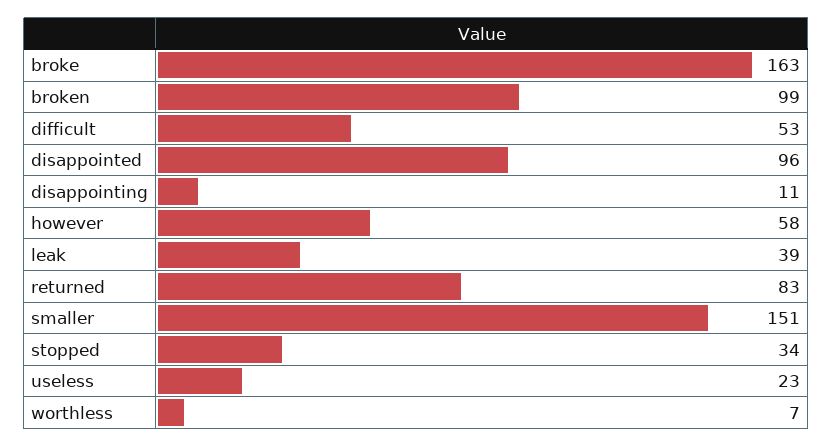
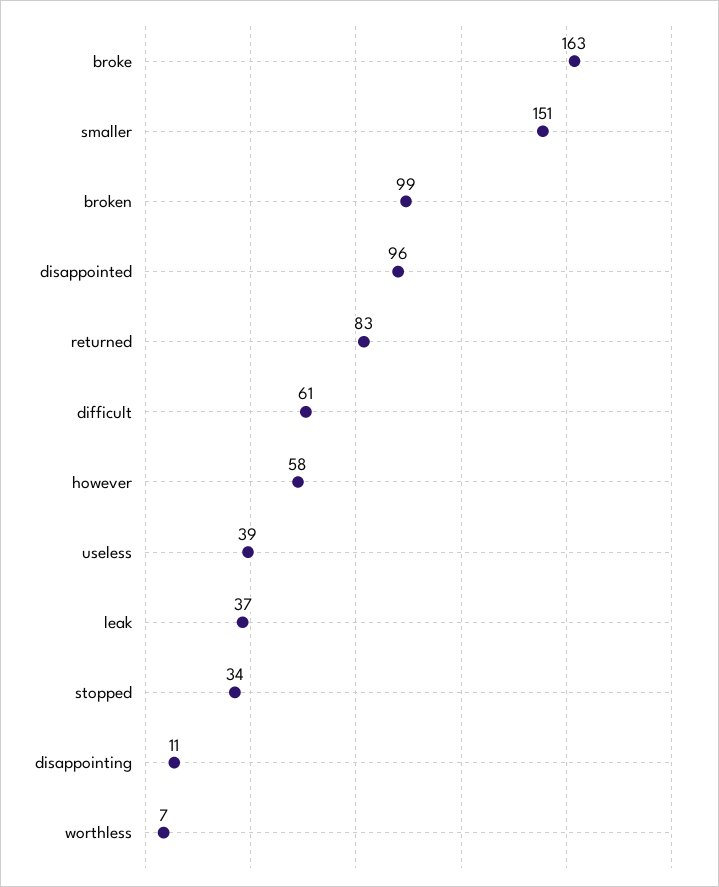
  {
    "broke": 163,
    "broken": 99,
-   "difficult": 53,
+   "difficult": 61,
    "disappointed": 96,
    "disappointing": 11,
    "however": 58,
-   "leak": 39,
+   "leak": 37,
    "returned": 83,
    "smaller": 151,
    "stopped": 34,
-   "useless": 23,
+   "useless": 39,
    "worthless": 7
  }

